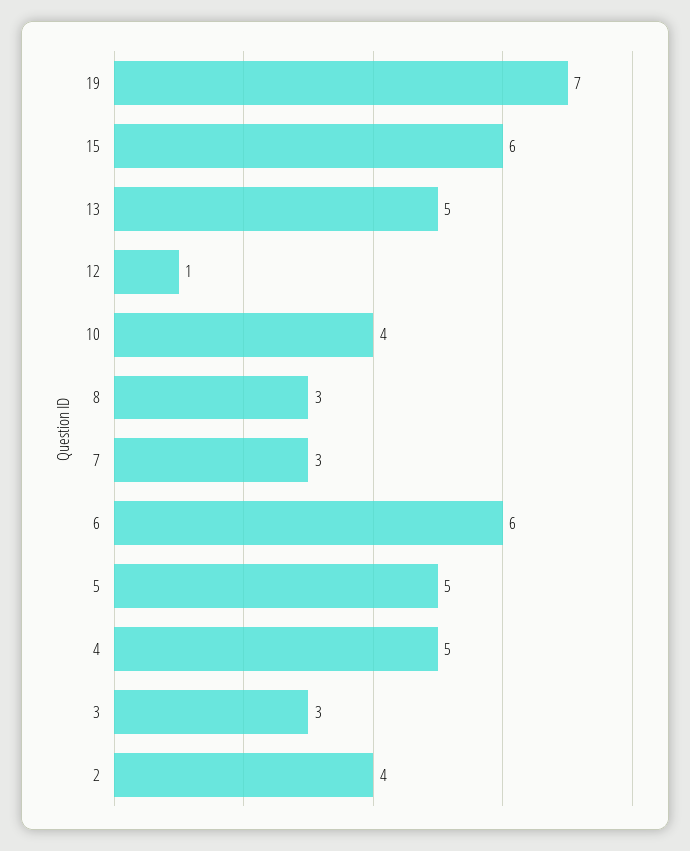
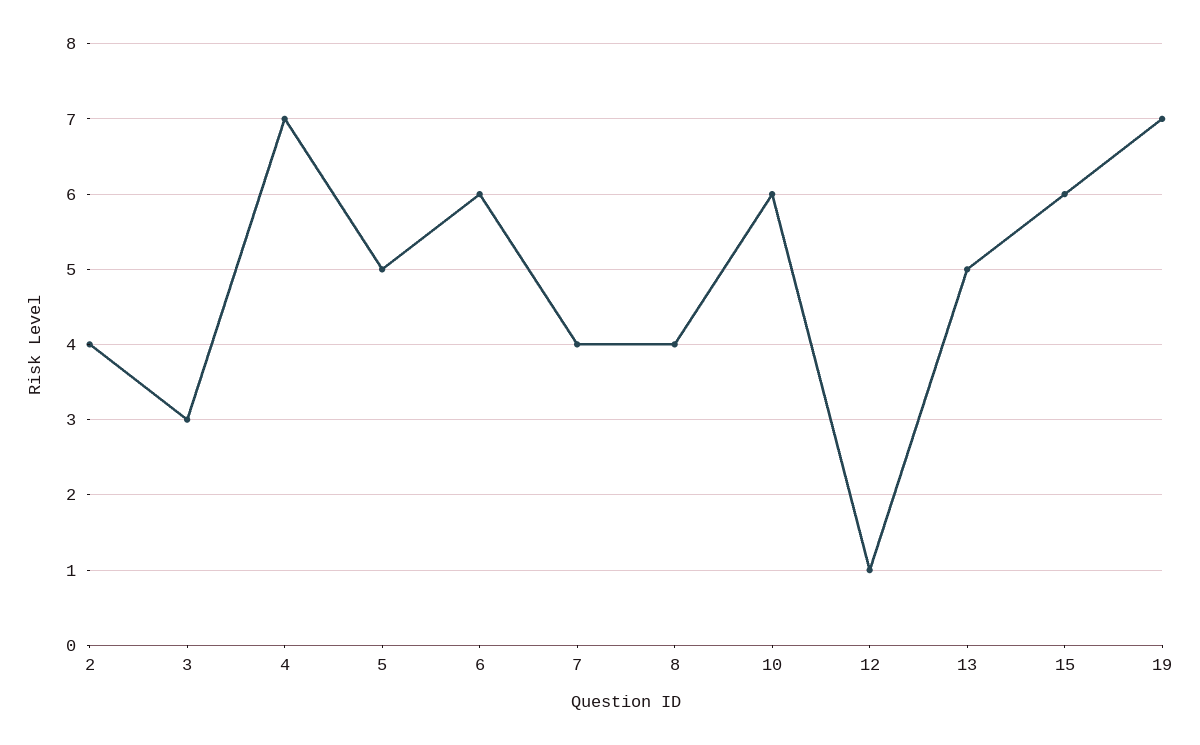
  {
    "19": 7,
    "15": 6,
    "13": 5,
    "12": 1,
-   "10": 4,
+   "10": 6,
-   "8": 3,
+   "8": 4,
-   "7": 3,
+   "7": 4,
    "6": 6,
    "5": 5,
-   "4": 5,
+   "4": 7,
    "3": 3,
    "2": 4
  }

